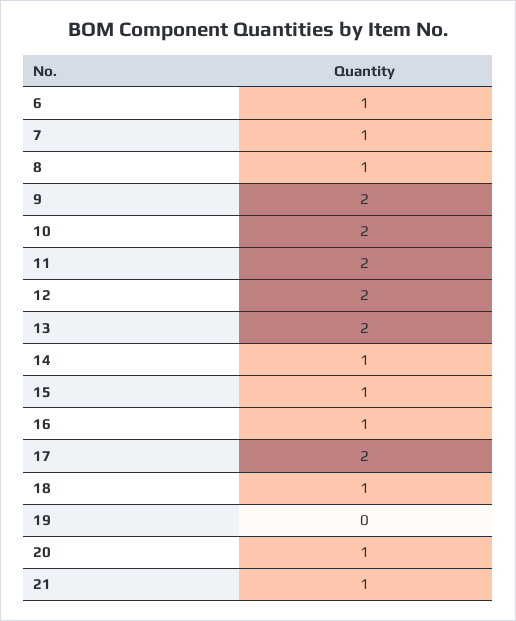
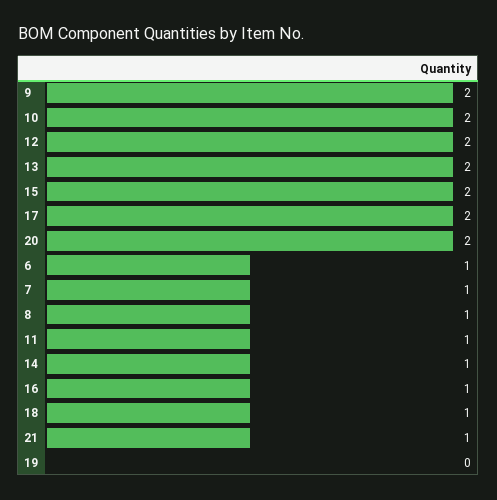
  {
    "6": 1,
    "7": 1,
    "8": 1,
    "9": 2,
    "10": 2,
-   "11": 2,
+   "11": 1,
    "12": 2,
    "13": 2,
    "14": 1,
-   "15": 1,
+   "15": 2,
    "16": 1,
    "17": 2,
    "18": 1,
    "19": 0,
-   "20": 1,
+   "20": 2,
    "21": 1
  }

